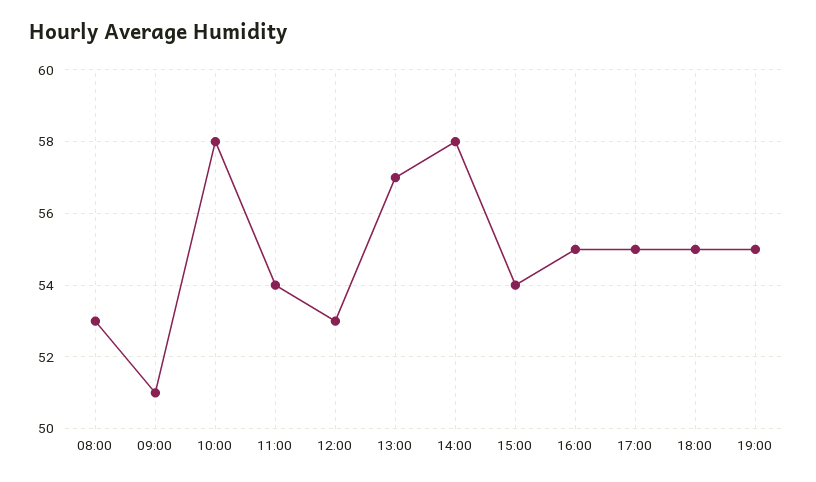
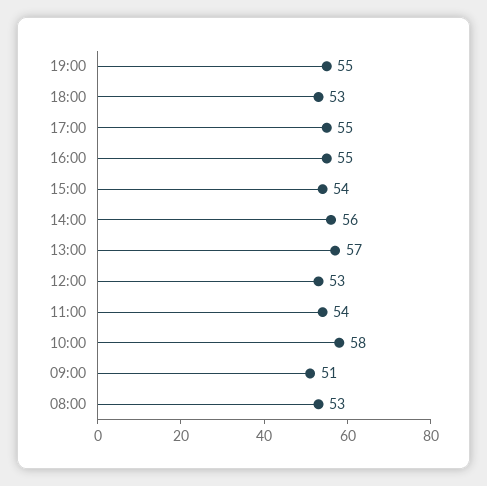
  {
    "08:00": 53,
    "09:00": 51,
    "10:00": 58,
    "11:00": 54,
    "12:00": 53,
    "13:00": 57,
-   "14:00": 58,
+   "14:00": 56,
    "15:00": 54,
    "16:00": 55,
    "17:00": 55,
-   "18:00": 55,
+   "18:00": 53,
    "19:00": 55
  }

